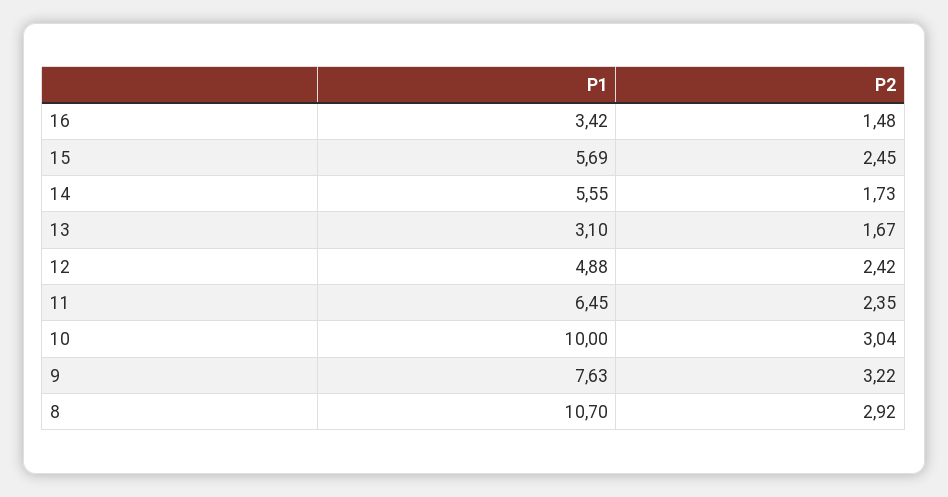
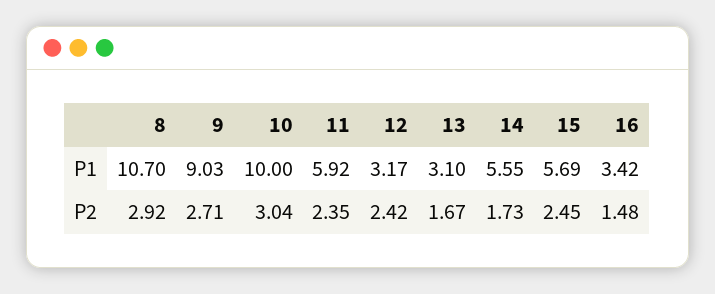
  {
    "P1": {
      "16": 3.42,
      "15": 5.69,
      "14": 5.55,
      "13": 3.1,
-     "12": 4.88,
+     "12": 3.17,
-     "11": 6.45,
+     "11": 5.92,
      "10": 10,
-     "9": 7.63,
+     "9": 9.03,
      "8": 10.7
    },
    "P2": {
      "16": 1.48,
      "15": 2.45,
      "14": 1.73,
      "13": 1.67,
      "12": 2.42,
      "11": 2.35,
      "10": 3.04,
-     "9": 3.22,
+     "9": 2.71,
      "8": 2.92
    }
  }

